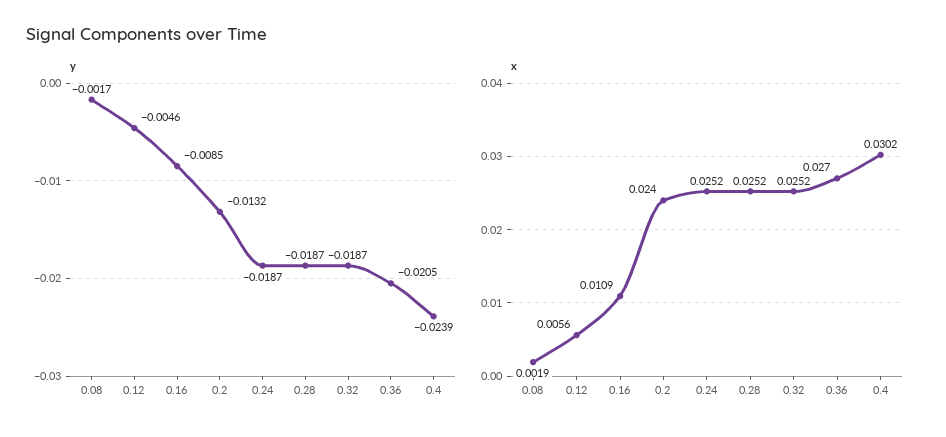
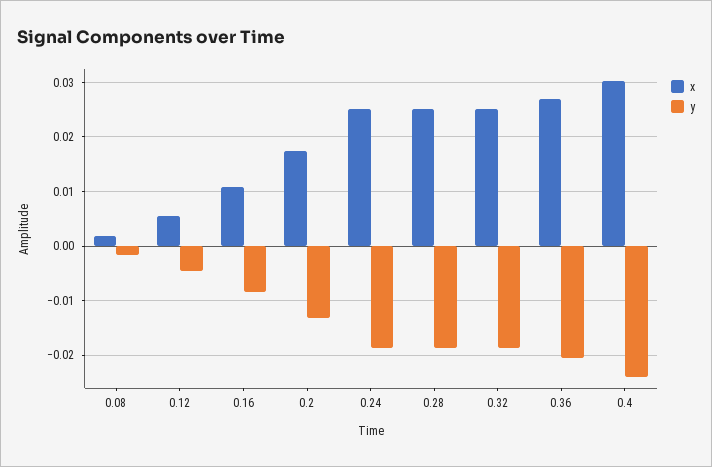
  {
    "y": {
      "0.08": -0.0017,
      "0.12": -0.0046,
      "0.16": -0.0085,
      "0.2": -0.0132,
      "0.24": -0.0187,
      "0.28": -0.0187,
      "0.32": -0.0187,
      "0.36": -0.0205,
      "0.4": -0.0239
    },
    "x": {
      "0.08": 0.0019,
      "0.12": 0.0056,
      "0.16": 0.0109,
-     "0.2": 0.024,
+     "0.2": 0.018,
      "0.24": 0.0252,
      "0.28": 0.0252,
      "0.32": 0.0252,
      "0.36": 0.027,
      "0.4": 0.0302
    }
  }

